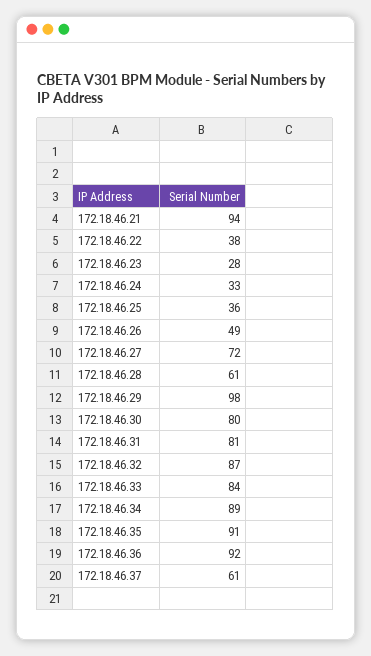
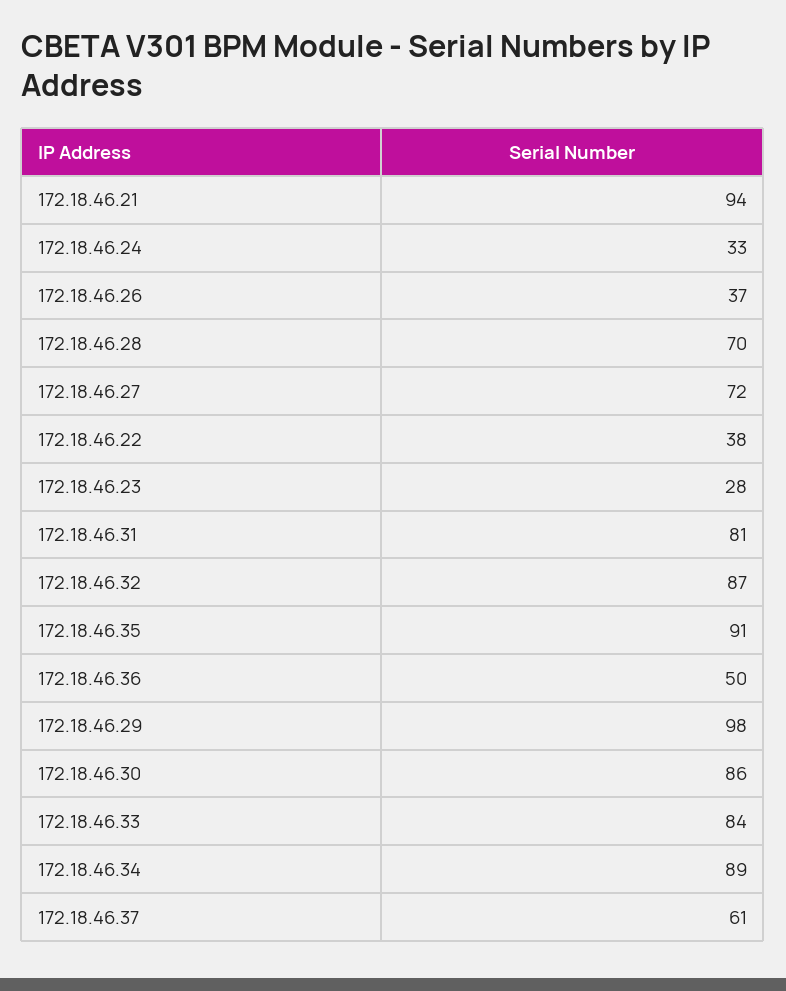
  {
    "172.18.46.21": 94,
    "172.18.46.22": 38,
    "172.18.46.23": 28,
    "172.18.46.24": 33,
-   "172.18.46.25": 36,
-   "172.18.46.26": 49,
+   "172.18.46.26": 37,
    "172.18.46.27": 72,
-   "172.18.46.28": 61,
+   "172.18.46.28": 70,
    "172.18.46.29": 98,
-   "172.18.46.30": 80,
+   "172.18.46.30": 86,
    "172.18.46.31": 81,
    "172.18.46.32": 87,
    "172.18.46.33": 84,
    "172.18.46.34": 89,
    "172.18.46.35": 91,
-   "172.18.46.36": 92,
+   "172.18.46.36": 50,
    "172.18.46.37": 61
  }

